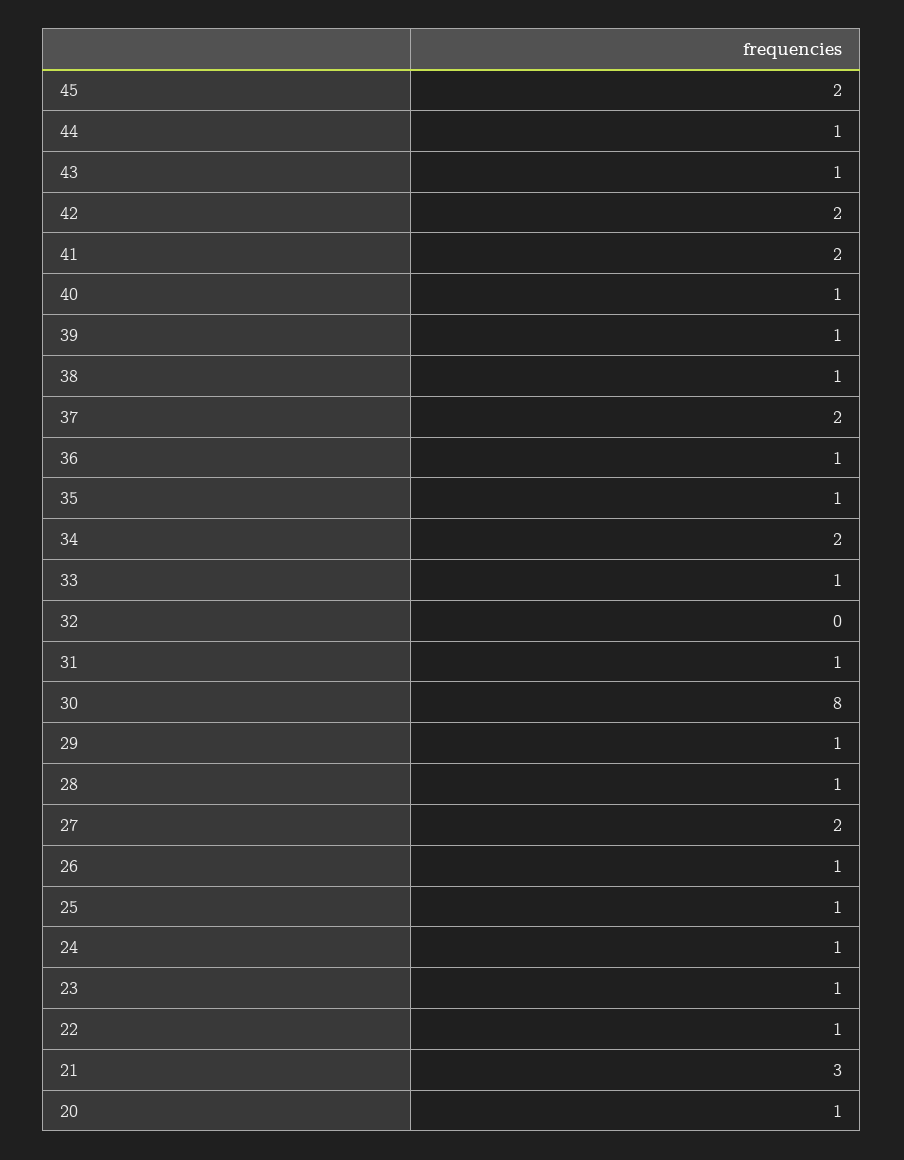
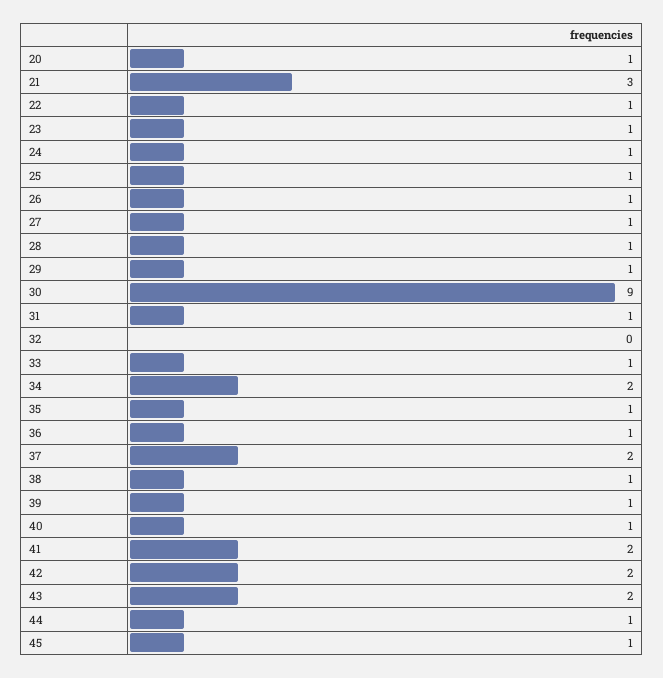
  {
-   "45": 2,
+   "45": 1,
    "44": 1,
-   "43": 1,
+   "43": 2,
    "42": 2,
    "41": 2,
    "40": 1,
    "39": 1,
    "38": 1,
    "37": 2,
    "36": 1,
    "35": 1,
    "34": 2,
    "33": 1,
    "32": 0,
    "31": 1,
-   "30": 8,
+   "30": 9,
    "29": 1,
    "28": 1,
-   "27": 2,
+   "27": 1,
    "26": 1,
    "25": 1,
    "24": 1,
    "23": 1,
    "22": 1,
    "21": 3,
    "20": 1
  }

